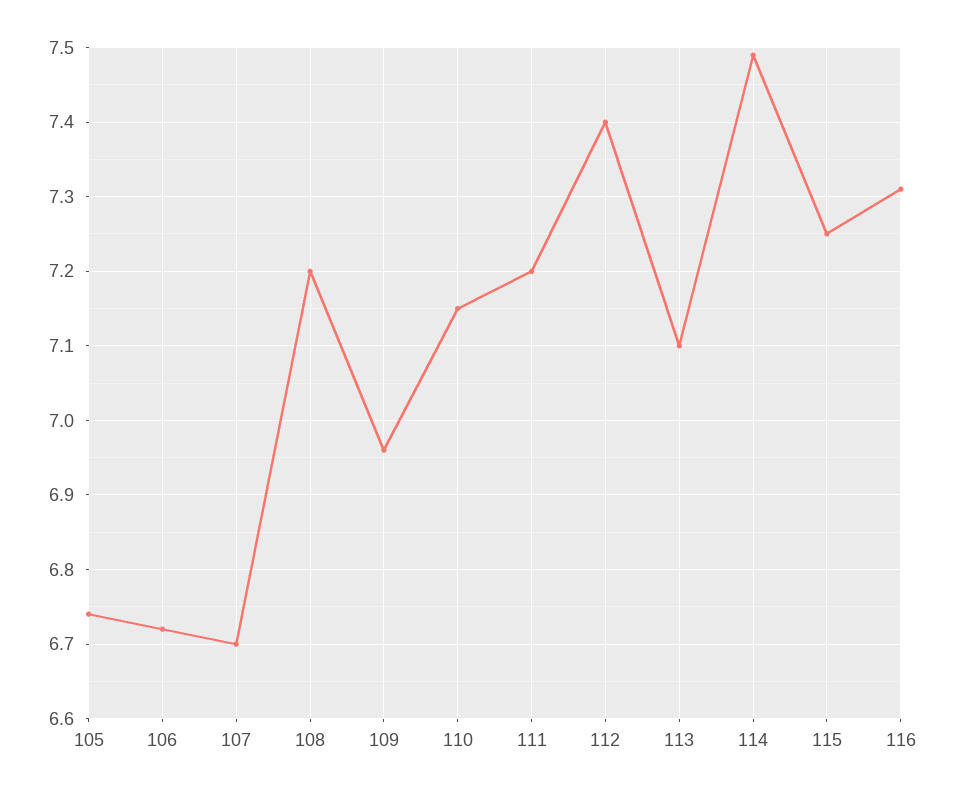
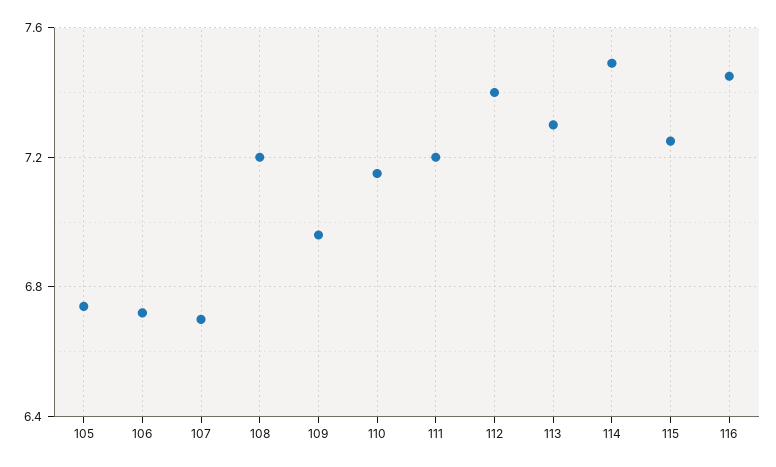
  {
    "105": 6.74,
    "106": 6.72,
    "107": 6.7,
    "108": 7.2,
    "109": 6.96,
    "110": 7.15,
    "111": 7.2,
    "112": 7.4,
-   "113": 7.1,
+   "113": 7.3,
    "114": 7.49,
    "115": 7.25,
-   "116": 7.31
+   "116": 7.45
  }

